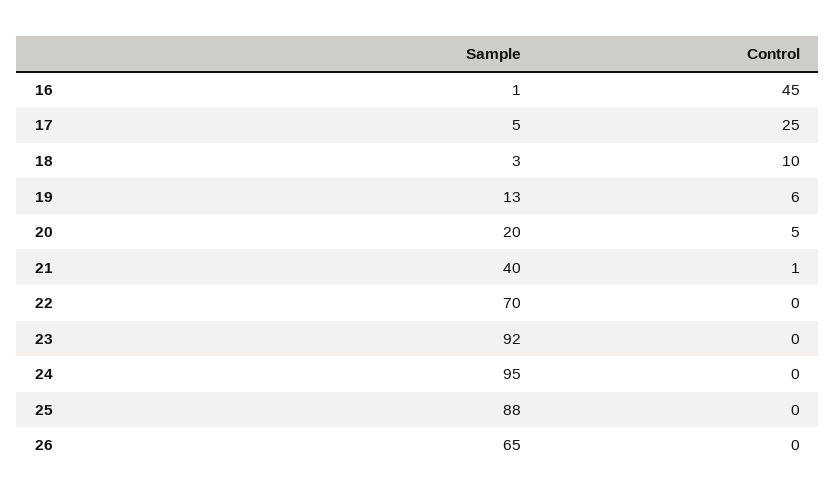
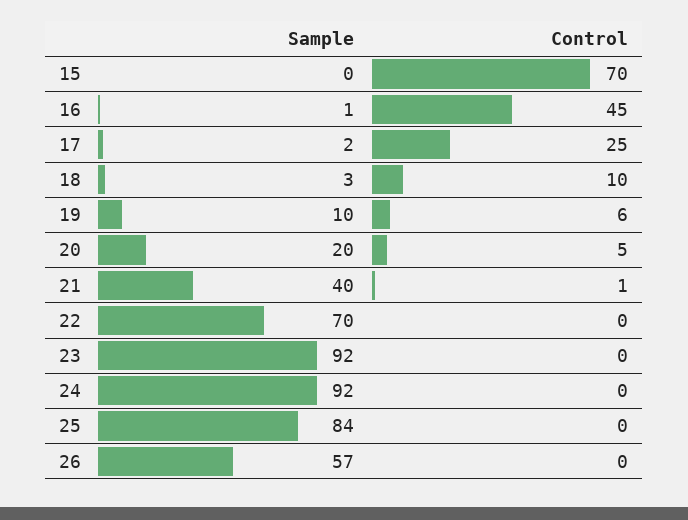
  {
    "Sample": {
      "16": 1,
-     "17": 5,
+     "17": 2,
      "18": 3,
-     "19": 13,
+     "19": 10,
      "20": 20,
      "21": 40,
      "22": 70,
      "23": 92,
-     "24": 95,
+     "24": 92,
-     "25": 88,
+     "25": 84,
-     "26": 65
+     "26": 57,
+     "15": 0
    },
    "Control": {
      "16": 45,
      "17": 25,
      "18": 10,
      "19": 6,
      "20": 5,
      "21": 1,
      "22": 0,
      "23": 0,
      "24": 0,
      "25": 0,
-     "26": 0
+     "26": 0,
+     "15": 70
    }
  }

